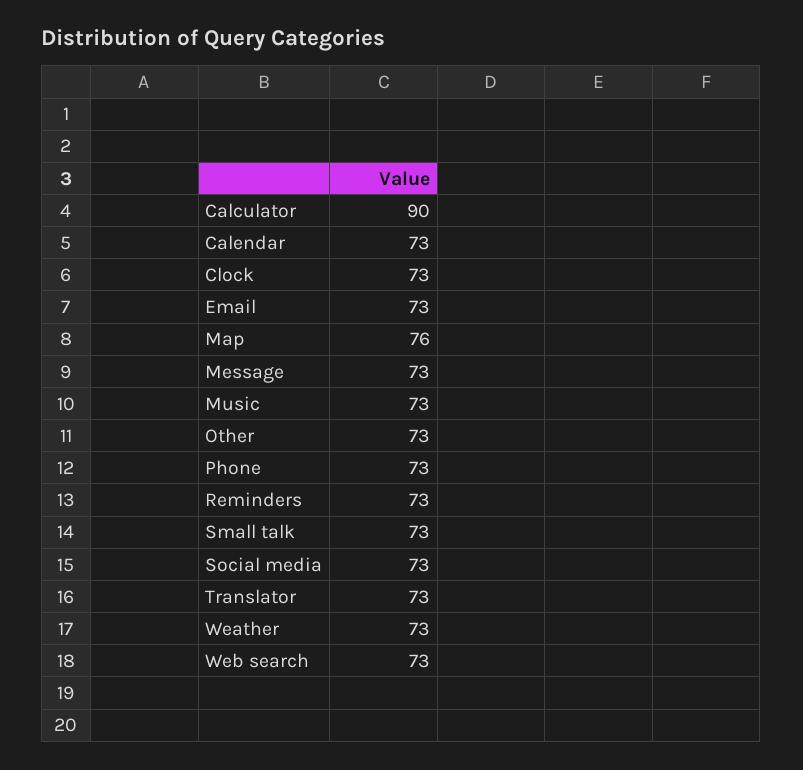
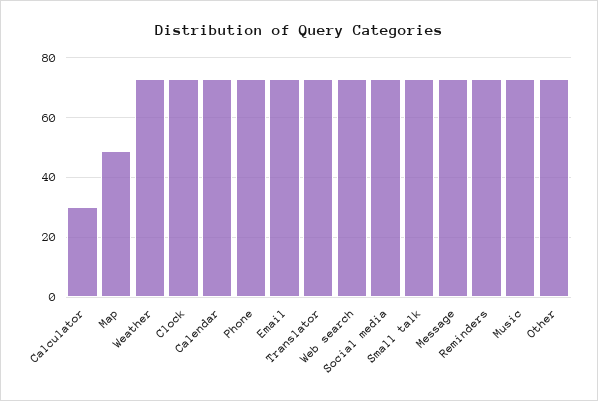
  {
-   "Calculator": 90,
+   "Calculator": 30,
    "Calendar": 73,
    "Clock": 73,
    "Email": 73,
-   "Map": 76,
+   "Map": 50,
    "Message": 73,
    "Music": 73,
    "Other": 73,
    "Phone": 73,
    "Reminders": 73,
    "Small talk": 73,
    "Social media": 73,
    "Translator": 73,
    "Weather": 73,
    "Web search": 73
  }

